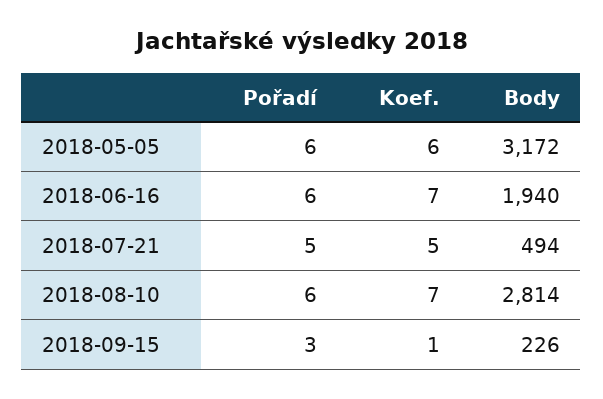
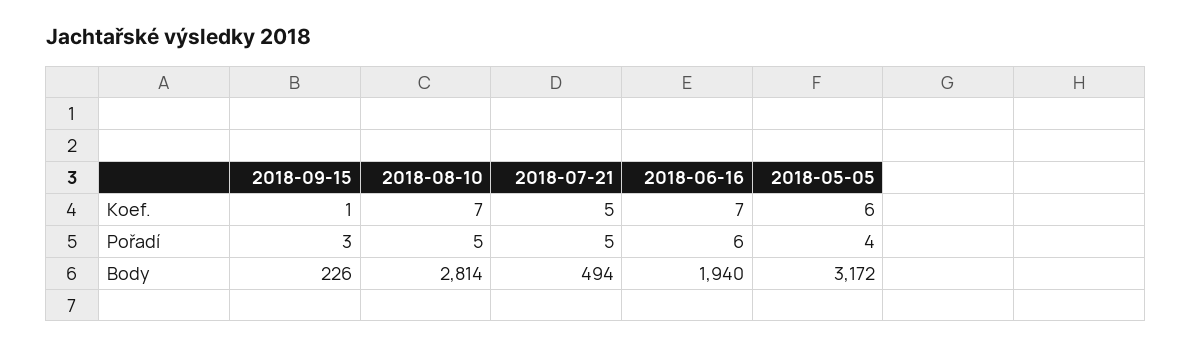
  {
    "Pořadí": {
-     "2018-05-05": 6,
+     "2018-05-05": 4,
      "2018-06-16": 6,
      "2018-07-21": 5,
-     "2018-08-10": 6,
+     "2018-08-10": 5,
      "2018-09-15": 3
    },
    "Koef.": {
      "2018-05-05": 6,
      "2018-06-16": 7,
      "2018-07-21": 5,
      "2018-08-10": 7,
      "2018-09-15": 1
    },
    "Body": {
      "2018-05-05": 3172,
      "2018-06-16": 1940,
      "2018-07-21": 494,
      "2018-08-10": 2814,
      "2018-09-15": 226
    }
  }

